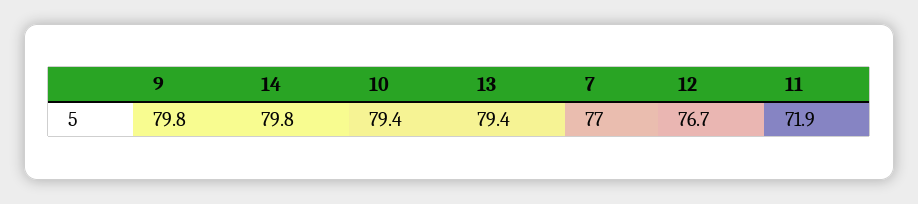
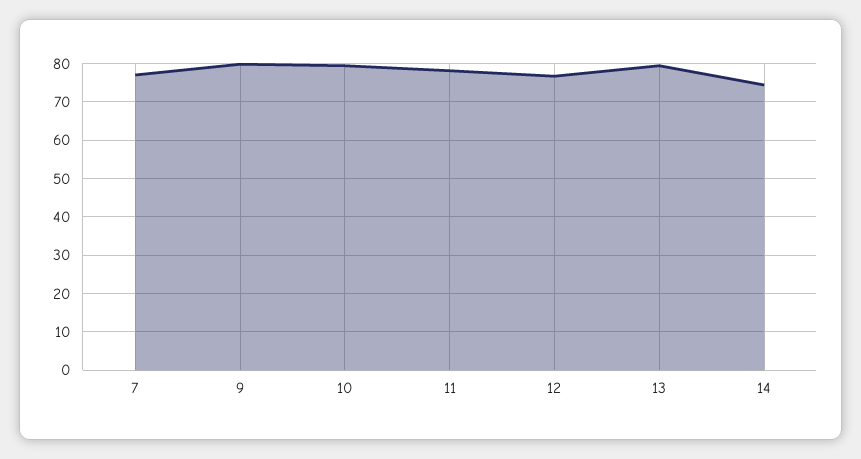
  {
    "9": 79.8,
-   "14": 79.8,
+   "14": 74,
    "10": 79.4,
    "13": 79.4,
    "7": 77,
    "12": 76.7,
-   "11": 71.9
+   "11": 78
  }

